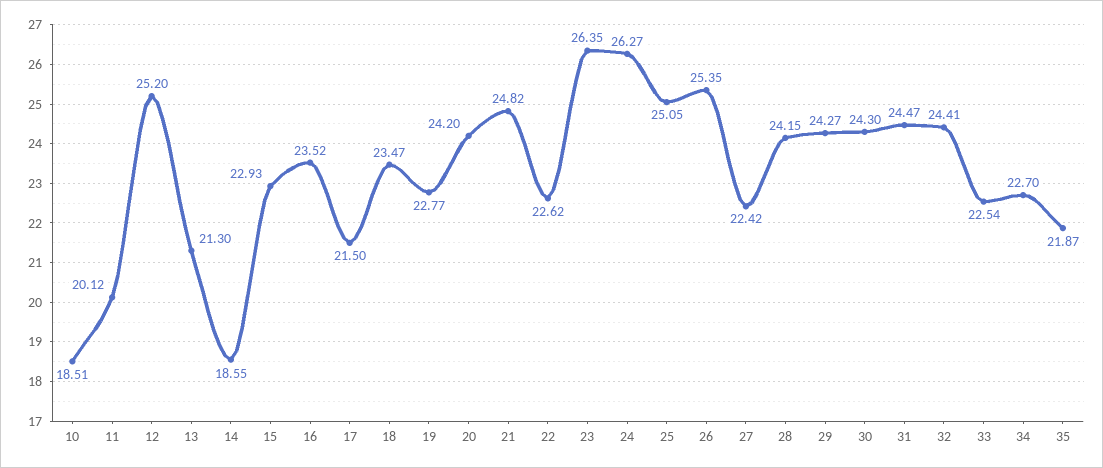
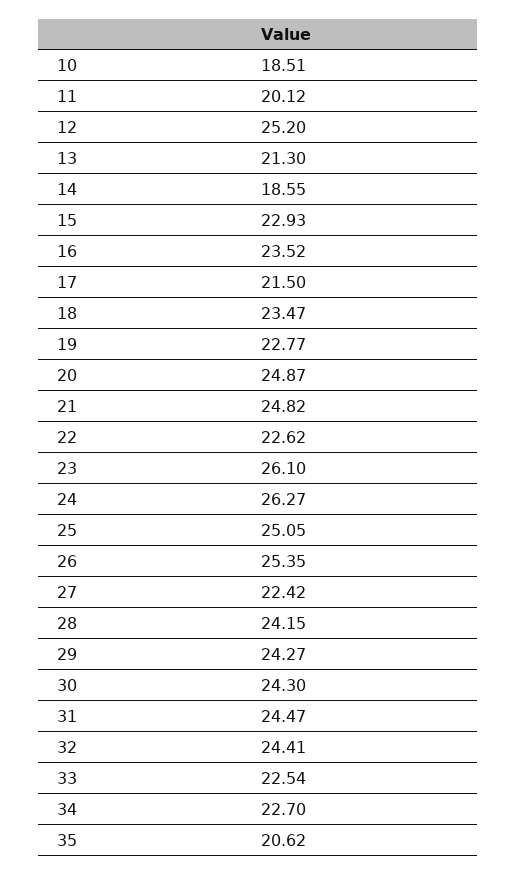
  {
    "10": 18.51,
    "11": 20.12,
    "12": 25.2,
    "13": 21.3,
    "14": 18.55,
    "15": 22.93,
    "16": 23.52,
    "17": 21.5,
    "18": 23.47,
    "19": 22.77,
-   "20": 24.2,
+   "20": 24.87,
    "21": 24.82,
    "22": 22.62,
-   "23": 26.35,
+   "23": 26.1,
    "24": 26.27,
    "25": 25.05,
    "26": 25.35,
    "27": 22.42,
    "28": 24.15,
    "29": 24.27,
    "30": 24.3,
    "31": 24.47,
    "32": 24.41,
    "33": 22.54,
    "34": 22.7,
-   "35": 21.87
+   "35": 20.62
  }

